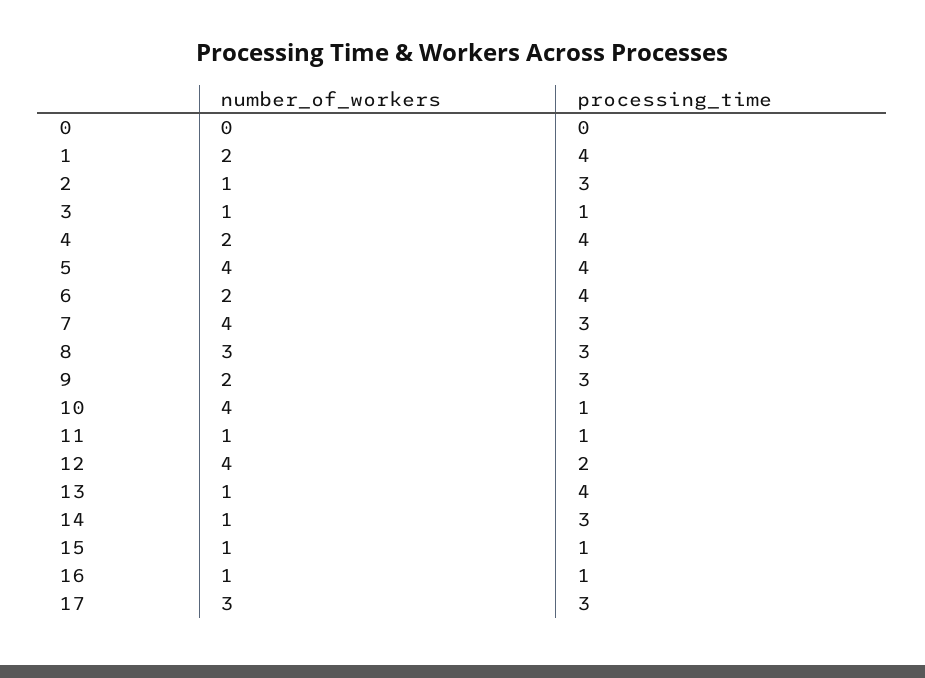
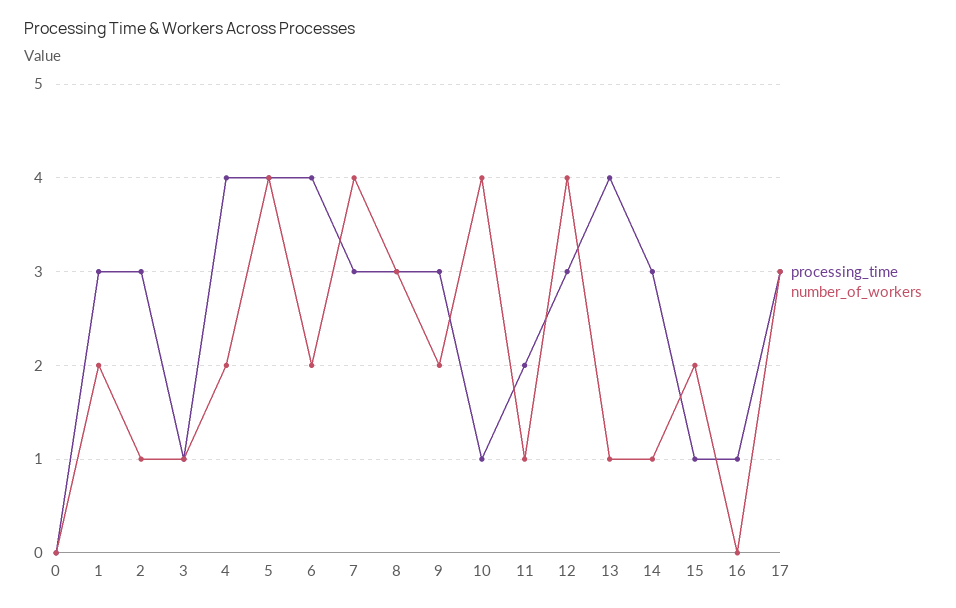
  {
    "number_of_workers": {
      "0": 0,
      "1": 2,
      "2": 1,
      "3": 1,
      "4": 2,
      "5": 4,
      "6": 2,
      "7": 4,
      "8": 3,
      "9": 2,
      "10": 4,
      "11": 1,
      "12": 4,
      "13": 1,
      "14": 1,
-     "15": 1,
+     "15": 2,
-     "16": 1,
+     "16": 0,
      "17": 3
    },
    "processing_time": {
      "0": 0,
-     "1": 4,
+     "1": 3,
      "2": 3,
      "3": 1,
      "4": 4,
      "5": 4,
      "6": 4,
      "7": 3,
      "8": 3,
      "9": 3,
      "10": 1,
-     "11": 1,
+     "11": 2,
-     "12": 2,
+     "12": 3,
      "13": 4,
      "14": 3,
      "15": 1,
      "16": 1,
      "17": 3
    }
  }

